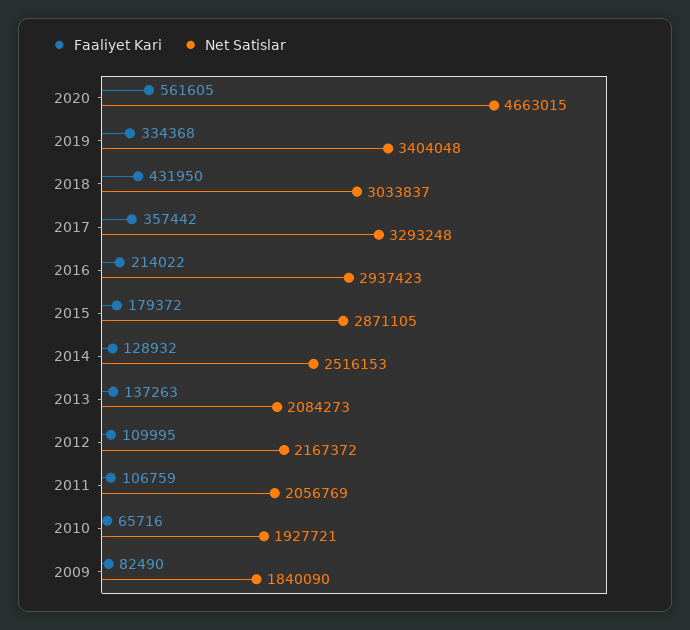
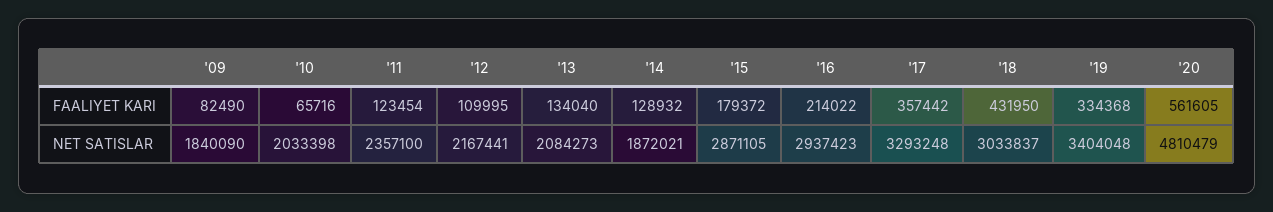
  {
    "Faaliyet Kari": {
      "2020": 561605,
      "2019": 334368,
      "2018": 431950,
      "2017": 357442,
      "2016": 214022,
      "2015": 179372,
      "2014": 128932,
-     "2013": 137263,
+     "2013": 134040,
      "2012": 109995,
-     "2011": 106759,
+     "2011": 123454,
      "2010": 65716,
      "2009": 82490
    },
    "Net Satislar": {
-     "2020": 4663015,
+     "2020": 4810479,
      "2019": 3404048,
      "2018": 3033837,
      "2017": 3293248,
      "2016": 2937423,
      "2015": 2871105,
-     "2014": 2516153,
+     "2014": 1872021,
      "2013": 2084273,
-     "2012": 2167372,
+     "2012": 2167441,
-     "2011": 2056769,
+     "2011": 2357100,
-     "2010": 1927721,
+     "2010": 2033398,
      "2009": 1840090
    }
  }

